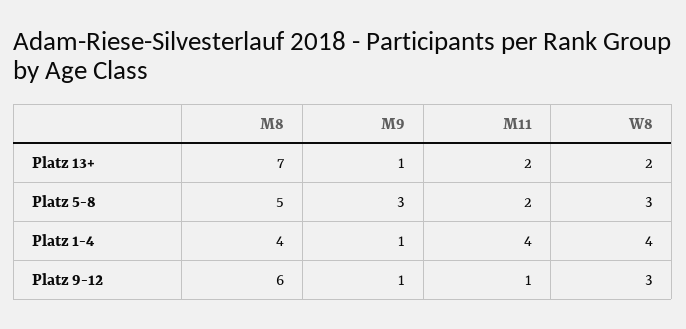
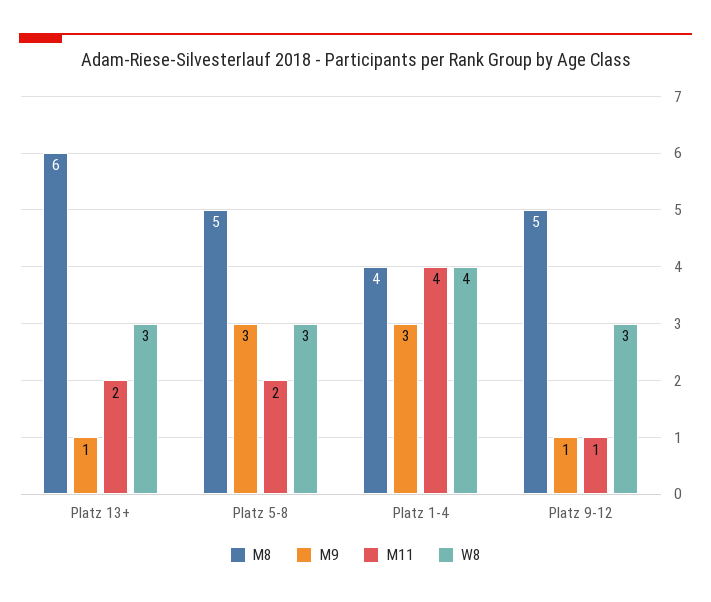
  {
    "M8": {
-     "Platz 13+": 7,
+     "Platz 13+": 6,
      "Platz 5-8": 5,
      "Platz 1-4": 4,
-     "Platz 9-12": 6
+     "Platz 9-12": 5
    },
    "M9": {
      "Platz 13+": 1,
      "Platz 5-8": 3,
-     "Platz 1-4": 1,
+     "Platz 1-4": 3,
      "Platz 9-12": 1
    },
    "M11": {
      "Platz 13+": 2,
      "Platz 5-8": 2,
      "Platz 1-4": 4,
      "Platz 9-12": 1
    },
    "W8": {
-     "Platz 13+": 2,
+     "Platz 13+": 3,
      "Platz 5-8": 3,
      "Platz 1-4": 4,
      "Platz 9-12": 3
    }
  }

